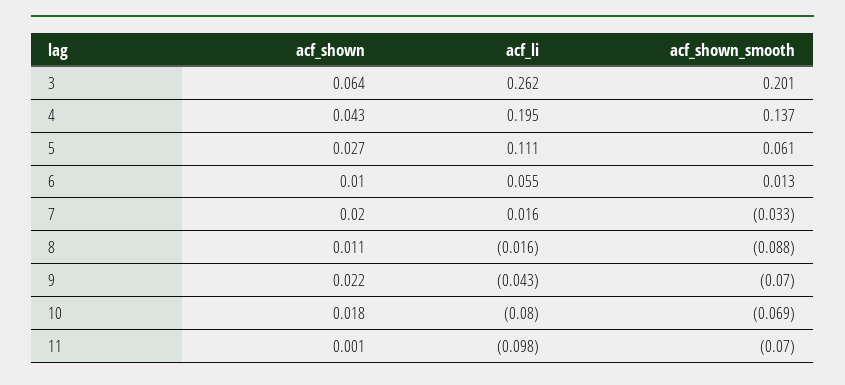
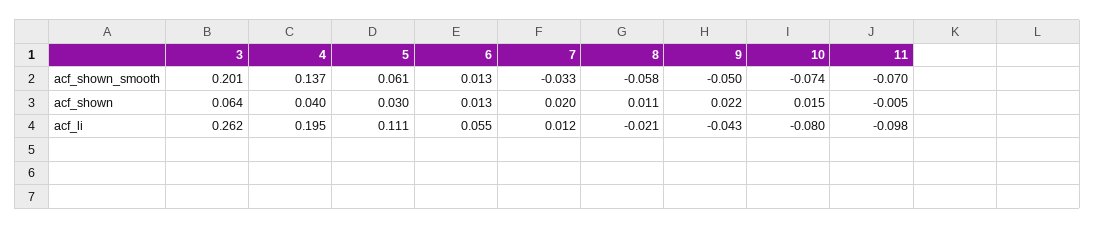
  {
    "acf_shown": {
      "3": 0.064,
-     "4": 0.043,
+     "4": 0.04,
-     "5": 0.027,
+     "5": 0.03,
-     "6": 0.01,
+     "6": 0.013,
      "7": 0.02,
      "8": 0.011,
      "9": 0.022,
-     "10": 0.018,
+     "10": 0.015,
-     "11": 0.001
+     "11": -0.005
    },
    "acf_li": {
      "3": 0.262,
      "4": 0.195,
      "5": 0.111,
      "6": 0.055,
-     "7": 0.016,
+     "7": 0.012,
-     "8": -0.016,
+     "8": -0.021,
      "9": -0.043,
      "10": -0.08,
      "11": -0.098
    },
    "acf_shown_smooth": {
      "3": 0.201,
      "4": 0.137,
      "5": 0.061,
      "6": 0.013,
      "7": -0.033,
-     "8": -0.088,
+     "8": -0.058,
-     "9": -0.07,
+     "9": -0.05,
-     "10": -0.069,
+     "10": -0.074,
      "11": -0.07
    }
  }

